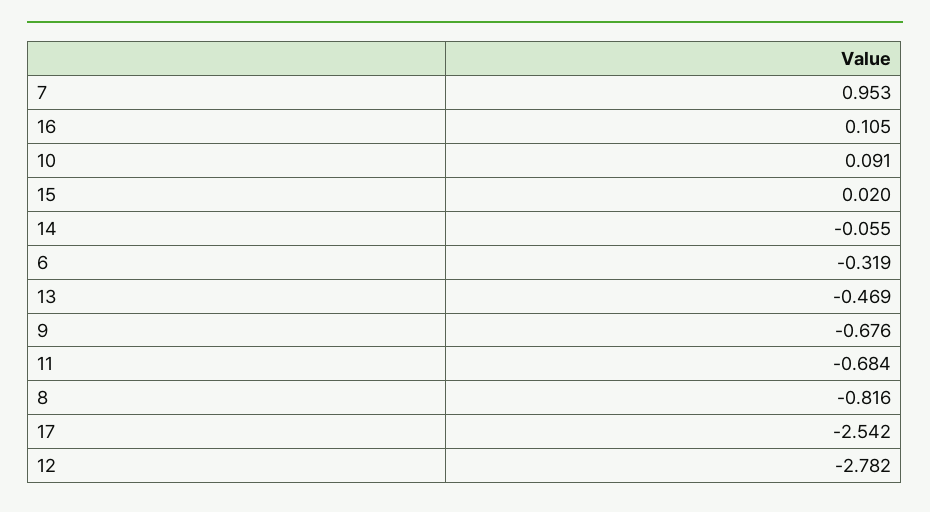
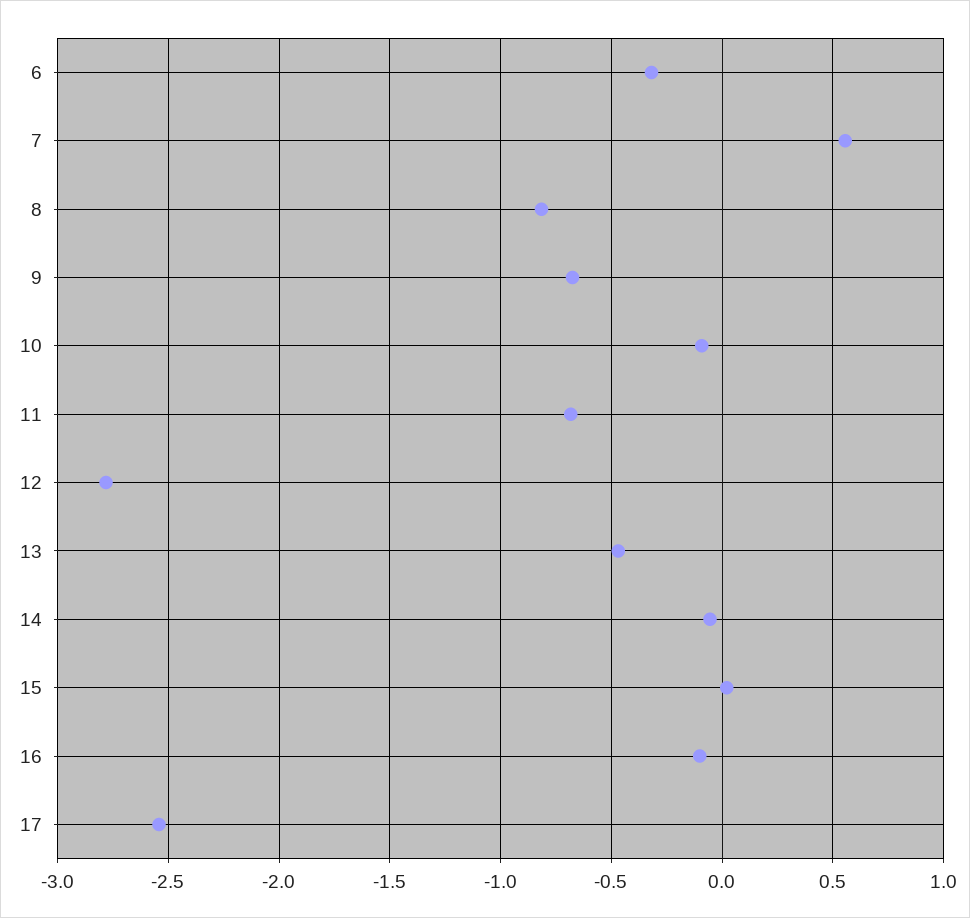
  {
-   "7": 0.953,
+   "7": 0.55,
-   "16": 0.105,
+   "16": -0.1,
-   "10": 0.091,
+   "10": -0.1,
    "15": 0.02,
    "14": -0.055,
    "6": -0.319,
    "13": -0.469,
    "9": -0.676,
    "11": -0.684,
    "8": -0.816,
    "17": -2.542,
    "12": -2.782
  }

